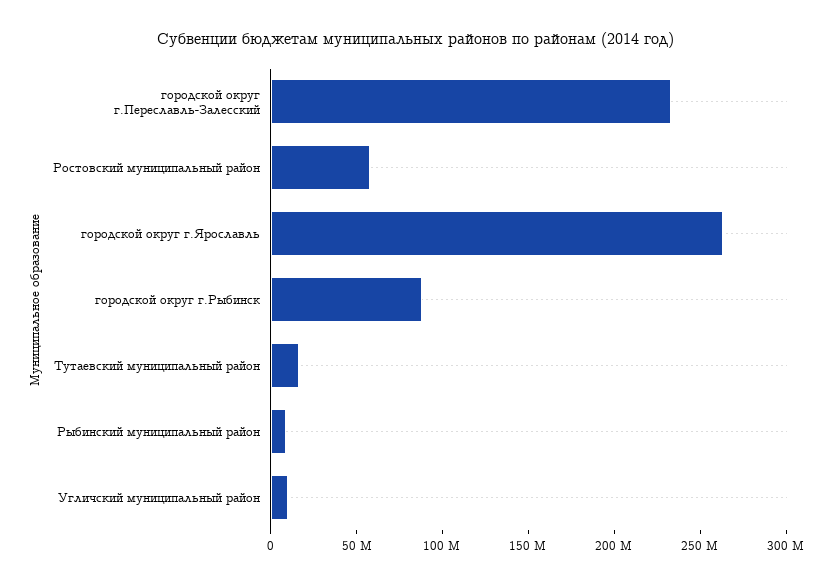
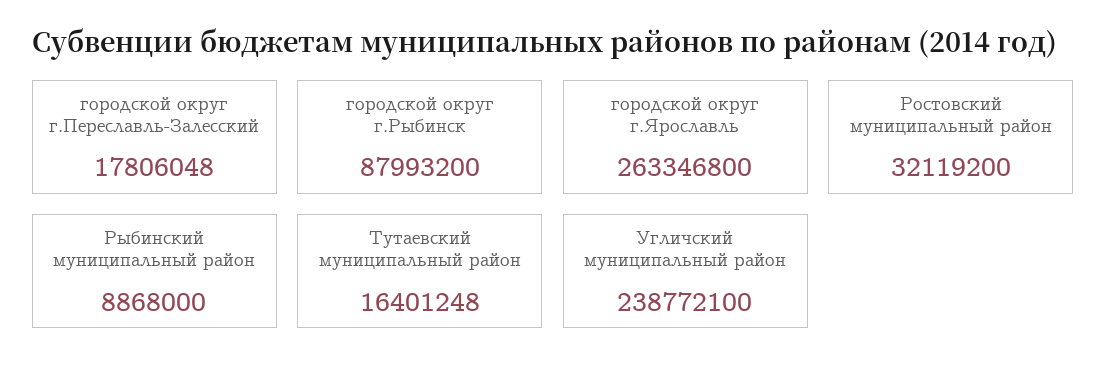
  {
-   "городской округ г.Переславль-Залесский": 230000000,
+   "городской округ г.Переславль-Залесский": 17806048,
-   "Ростовский муниципальный район": 60000000,
+   "Ростовский муниципальный район": 32119200,
    "городской округ г.Ярославль": 263346800,
    "городской округ г.Рыбинск": 87993200,
    "Тутаевский муниципальный район": 16401248,
    "Рыбинский муниципальный район": 8868000,
-   "Угличский муниципальный район": 10000000
+   "Угличский муниципальный район": 238772100
  }

